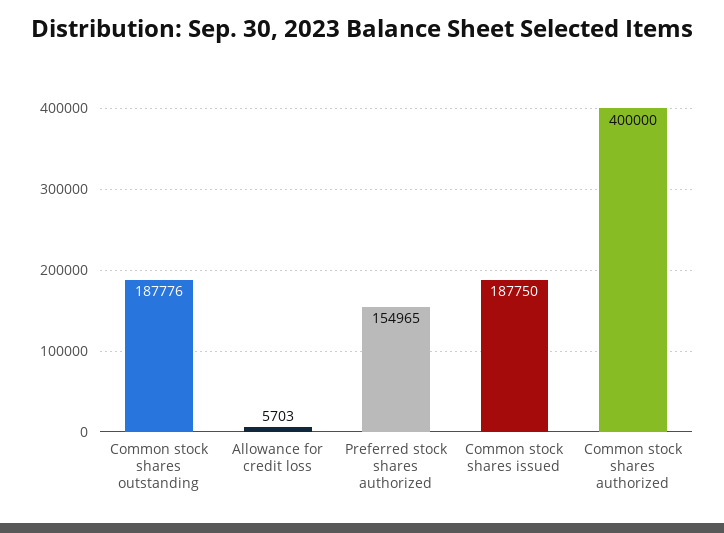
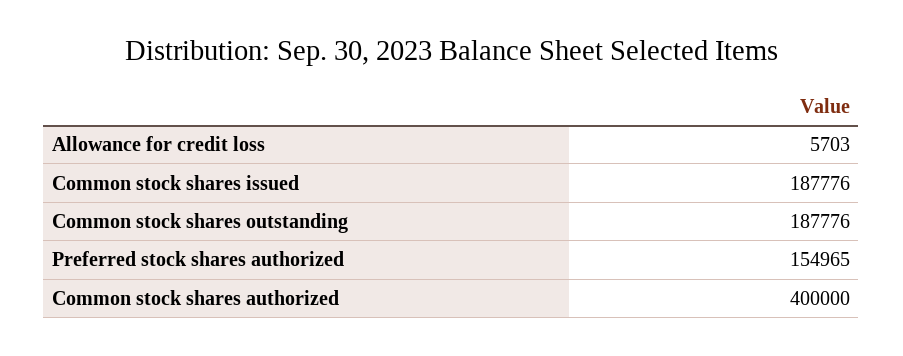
  {
    "Common stock shares outstanding": 187776,
    "Allowance for credit loss": 5703,
    "Preferred stock shares authorized": 154965,
-   "Common stock shares issued": 187750,
+   "Common stock shares issued": 187776,
    "Common stock shares authorized": 400000
  }

